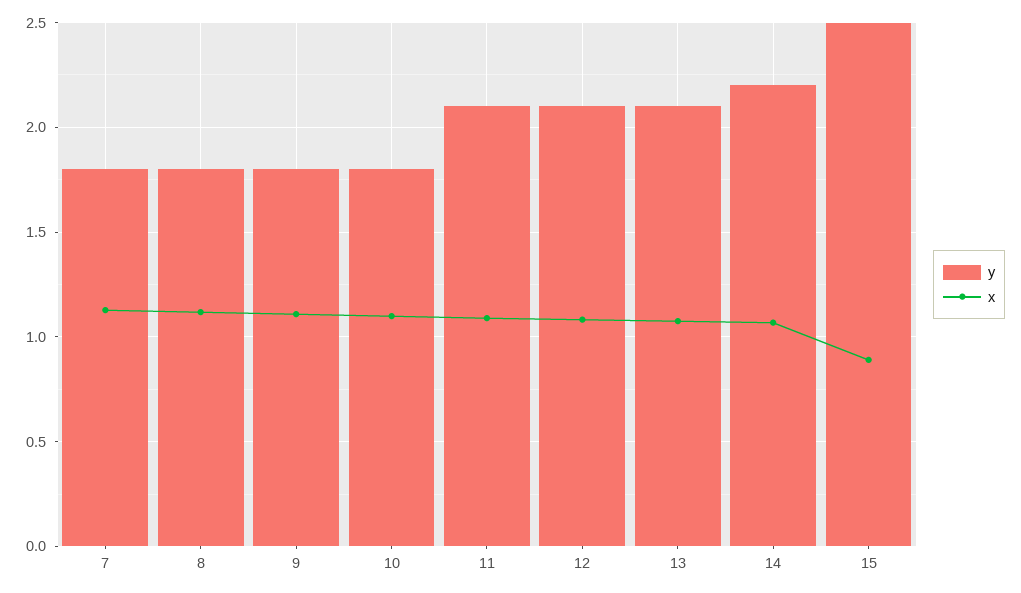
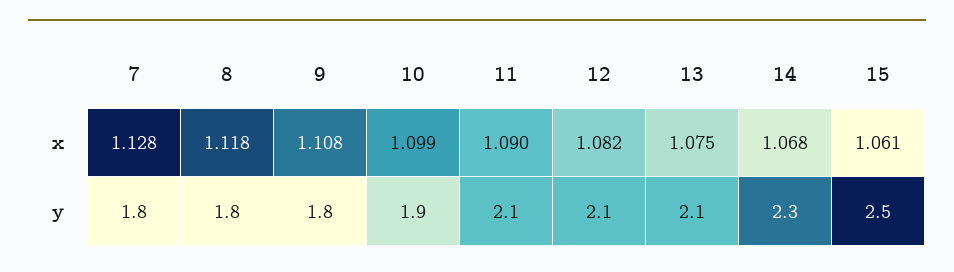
  {
    "y": {
      "7": 1.8,
      "8": 1.8,
      "9": 1.8,
-     "10": 1.8,
+     "10": 1.9,
      "11": 2.1,
      "12": 2.1,
      "13": 2.1,
-     "14": 2.2,
+     "14": 2.3,
      "15": 2.5
    },
    "x": {
      "7": 1.128,
      "8": 1.118,
      "9": 1.108,
      "10": 1.099,
      "11": 1.09,
      "12": 1.082,
      "13": 1.075,
      "14": 1.068,
-     "15": 0.9
+     "15": 1.061
    }
  }

